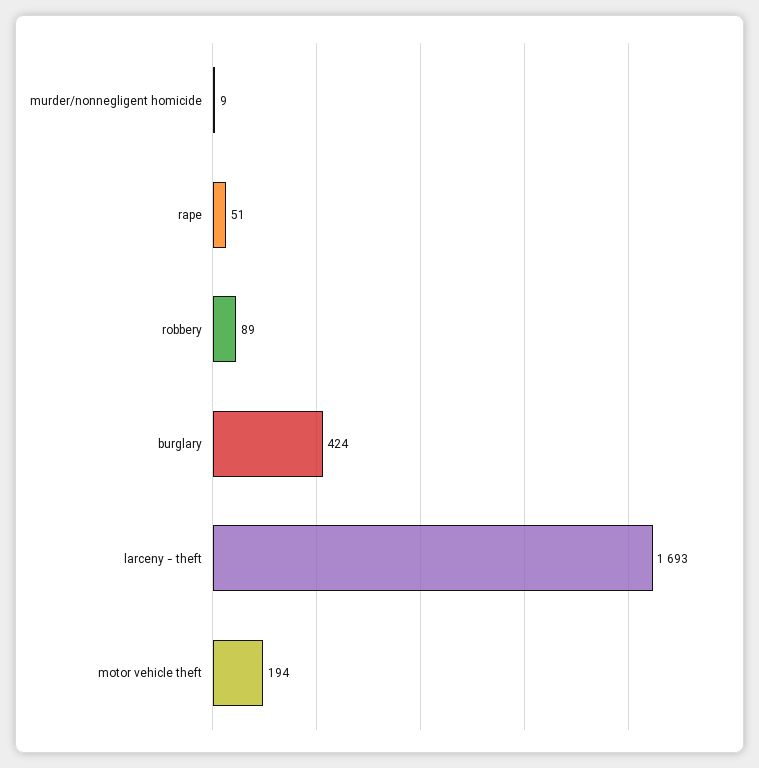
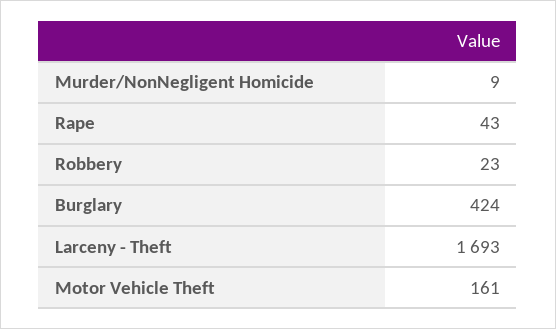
  {
    "murder/nonnegligent homicide": 9,
-   "rape": 51,
+   "rape": 43,
-   "robbery": 89,
+   "robbery": 23,
    "burglary": 424,
    "larceny - theft": 1693,
-   "motor vehicle theft": 194
+   "motor vehicle theft": 161
  }

